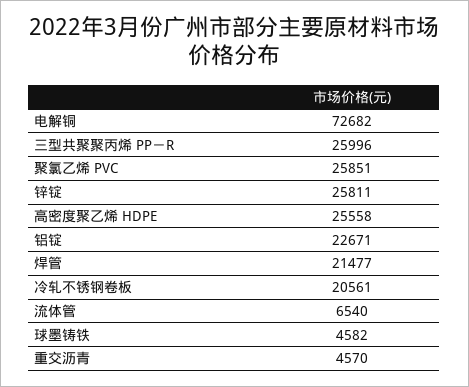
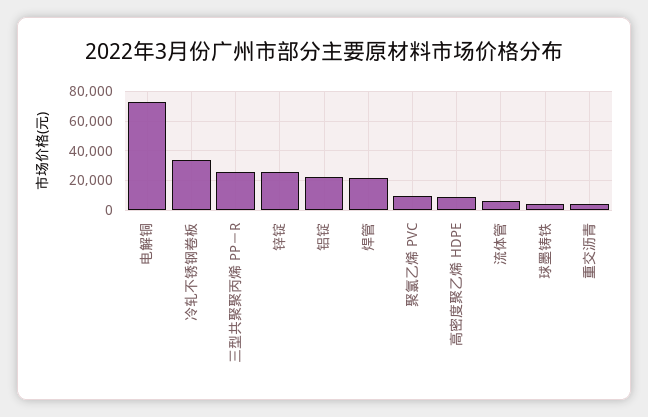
  {
    "电解铜": 72682,
    "三型共聚聚丙烯 PP－R": 25996,
-   "聚氯乙烯 PVC": 25851,
+   "聚氯乙烯 PVC": 10000,
    "锌锭": 25811,
-   "高密度聚乙烯 HDPE": 25558,
+   "高密度聚乙烯 HDPE": 10000,
    "铝锭": 22671,
    "焊管": 21477,
-   "冷轧不锈钢卷板": 20561,
+   "冷轧不锈钢卷板": 35000,
    "流体管": 6540,
    "球墨铸铁": 4582,
    "重交沥青": 4570
  }

